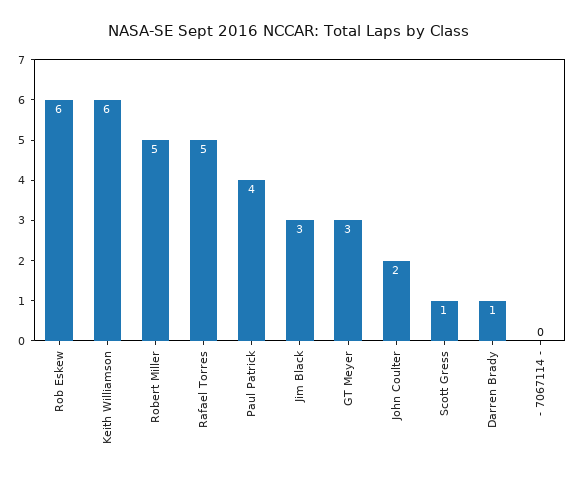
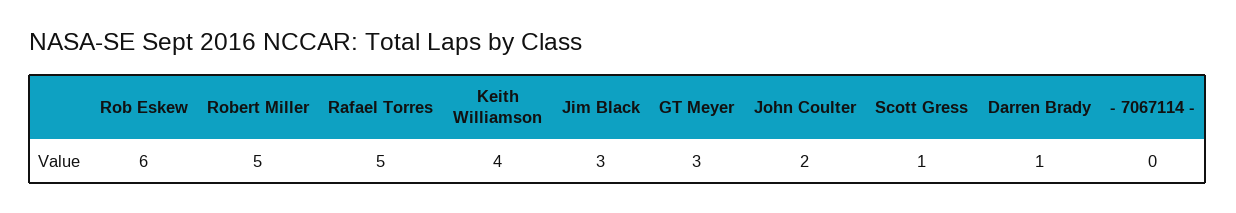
  {
    "Rob Eskew": 6,
-   "Keith Williamson": 6,
+   "Keith Williamson": 4,
    "Robert Miller": 5,
    "Rafael Torres": 5,
-   "Paul Patrick": 4,
    "Jim Black": 3,
    "GT Meyer": 3,
    "John Coulter": 2,
    "Scott Gress": 1,
    "Darren Brady": 1,
    "- 7067114 -": 0
  }

